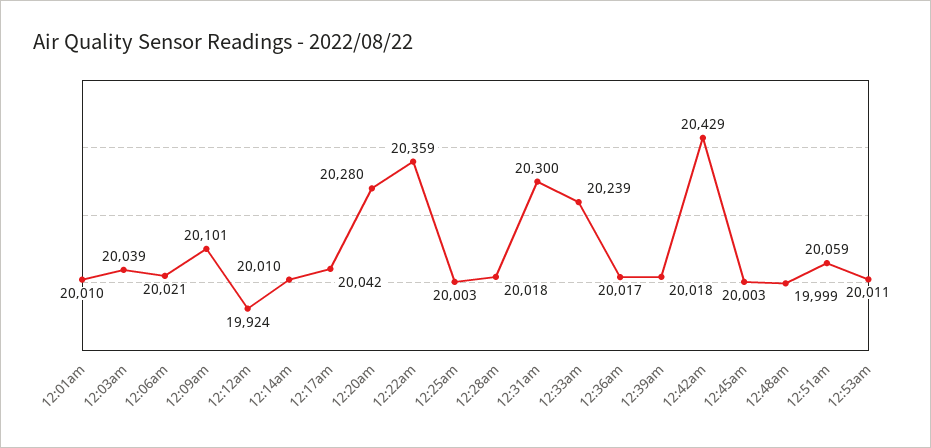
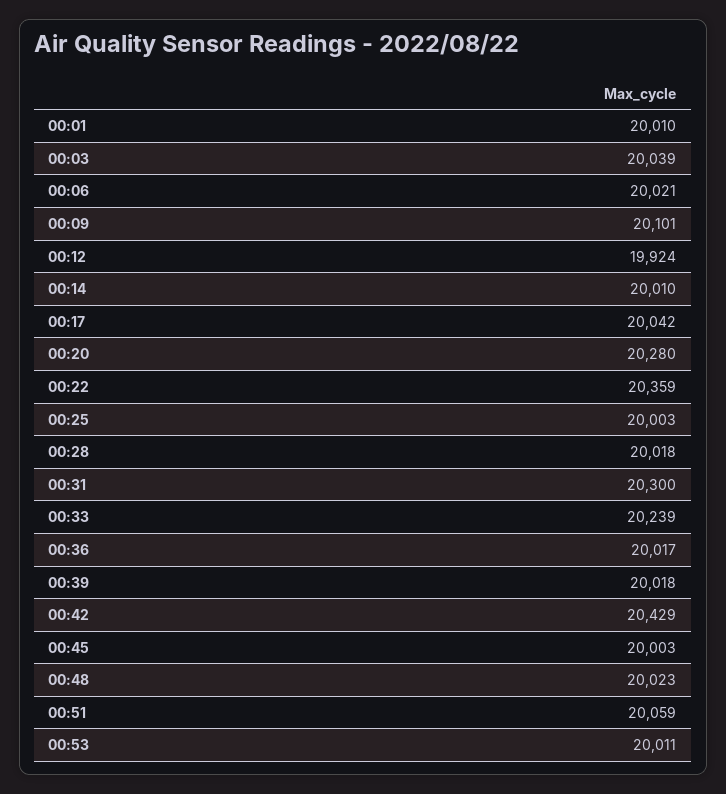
  {
    "12:01am": 20010,
    "12:03am": 20039,
    "12:06am": 20021,
    "12:09am": 20101,
    "12:12am": 19924,
    "12:14am": 20010,
    "12:17am": 20042,
    "12:20am": 20280,
    "12:22am": 20359,
    "12:25am": 20003,
    "12:28am": 20018,
    "12:31am": 20300,
    "12:33am": 20239,
    "12:36am": 20017,
    "12:39am": 20018,
    "12:42am": 20429,
    "12:45am": 20003,
-   "12:48am": 19999,
+   "12:48am": 20023,
    "12:51am": 20059,
    "12:53am": 20011
  }

